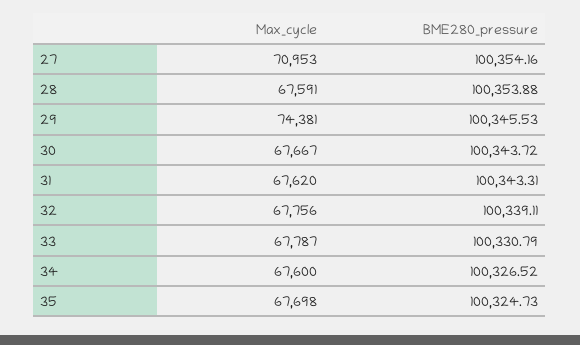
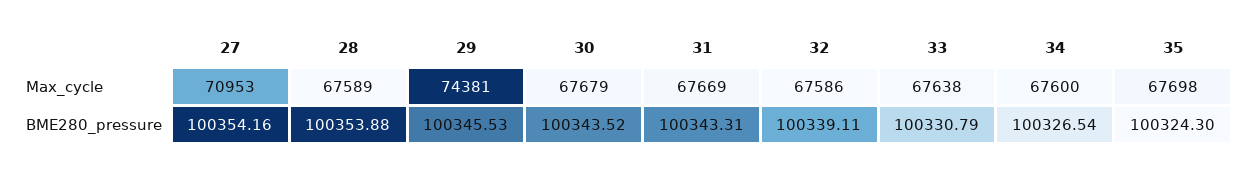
  {
    "Max_cycle": {
      "27": 70953,
-     "28": 67591,
+     "28": 67589,
      "29": 74381,
-     "30": 67667,
+     "30": 67679,
-     "31": 67620,
+     "31": 67669,
-     "32": 67756,
+     "32": 67586,
-     "33": 67787,
+     "33": 67638,
      "34": 67600,
      "35": 67698
    },
    "BME280_pressure": {
      "27": 100354.16,
      "28": 100353.88,
      "29": 100345.53,
-     "30": 100343.72,
+     "30": 100343.52,
      "31": 100343.31,
      "32": 100339.11,
      "33": 100330.79,
-     "34": 100326.52,
+     "34": 100326.54,
-     "35": 100324.73
+     "35": 100324.3
    }
  }

